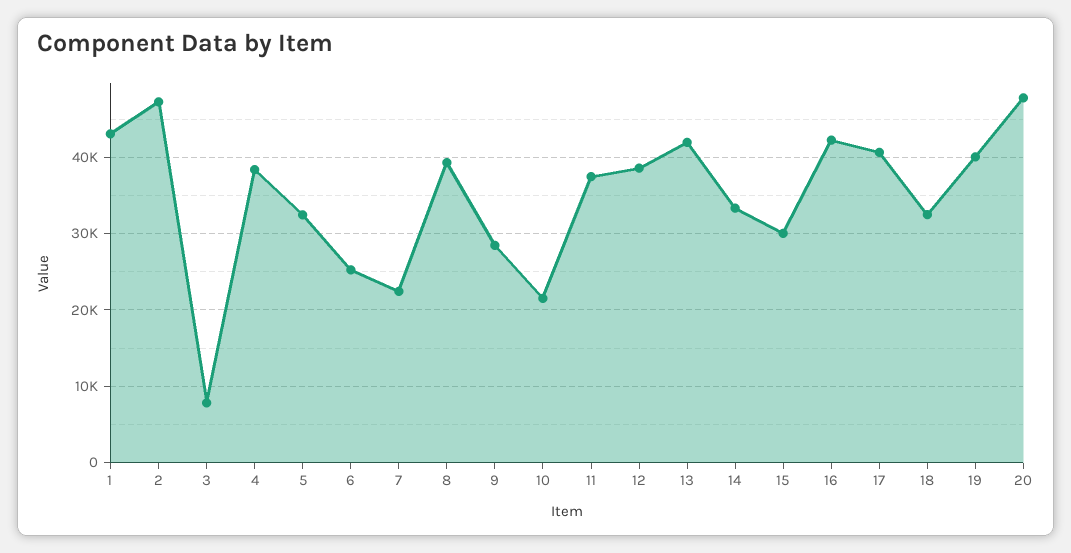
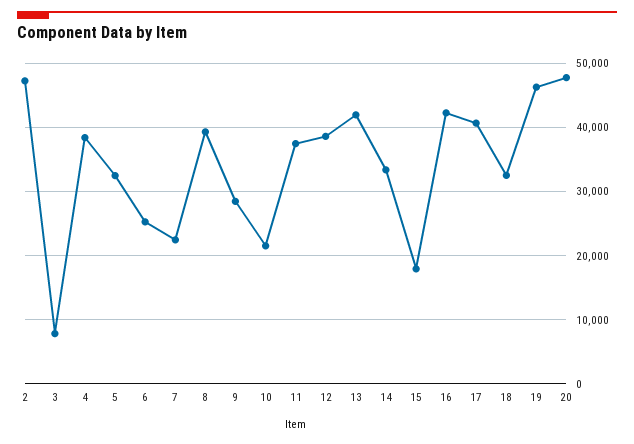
  {
-   "1": 43000,
    "2": 47000,
    "3": 8000,
    "4": 38000,
    "5": 32000,
    "6": 25000,
    "7": 22000,
    "8": 39000,
    "9": 28000,
    "10": 22000,
    "11": 37000,
    "12": 39000,
    "13": 42000,
    "14": 33000,
-   "15": 30000,
+   "15": 18000,
    "16": 42000,
    "17": 41000,
    "18": 33000,
-   "19": 40000,
+   "19": 46000,
    "20": 48000
  }

